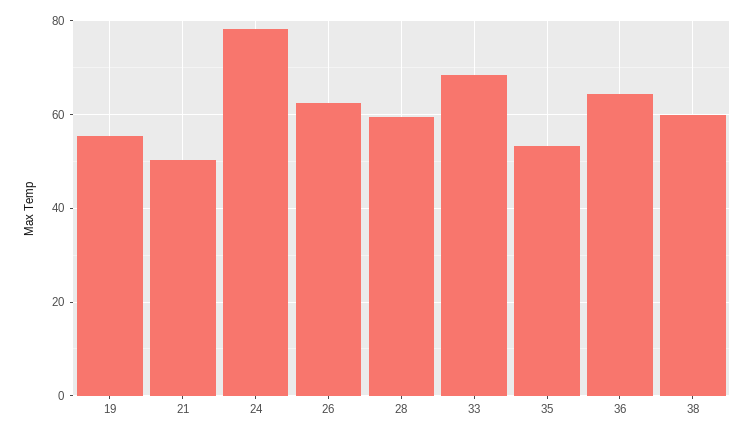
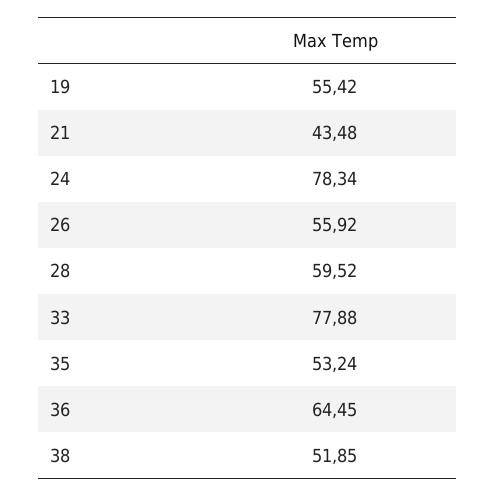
  {
    "19": 55.42,
-   "21": 50,
+   "21": 43.48,
    "24": 78.34,
-   "26": 62,
+   "26": 55.92,
    "28": 59.52,
-   "33": 68,
+   "33": 77.88,
    "35": 53.24,
    "36": 64.45,
-   "38": 60
+   "38": 51.85
  }

